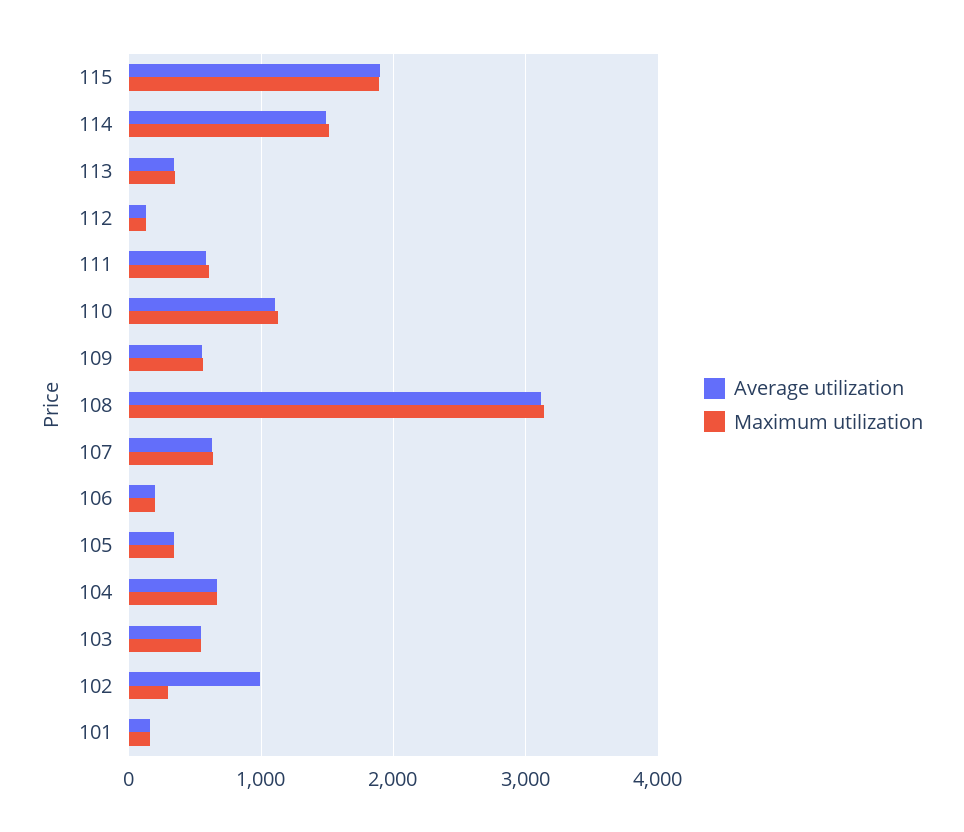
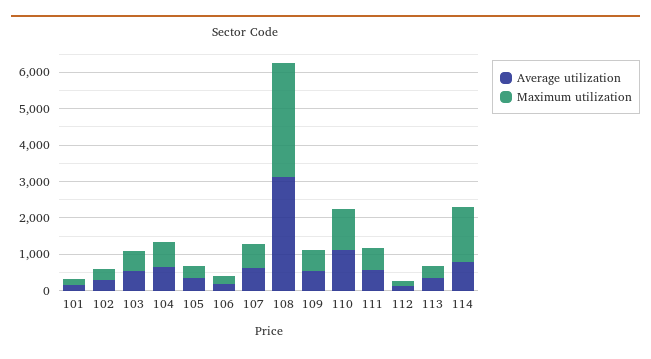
  {
    "Average utilization": {
-     "115": 1900,
-     "114": 1500,
+     "114": 750,
      "113": 300,
      "112": 100,
      "111": 600,
      "110": 1100,
      "109": 600,
      "108": 3100,
      "107": 600,
      "106": 200,
      "105": 300,
      "104": 700,
      "103": 500,
-     "102": 1000,
+     "102": 250,
      "101": 200
    },
    "Maximum utilization": {
-     "115": 1900,
      "114": 1500,
      "113": 400,
      "112": 100,
      "111": 600,
      "110": 1100,
      "109": 600,
      "108": 3100,
      "107": 600,
      "106": 200,
      "105": 300,
      "104": 700,
      "103": 500,
      "102": 300,
      "101": 200
    }
  }

